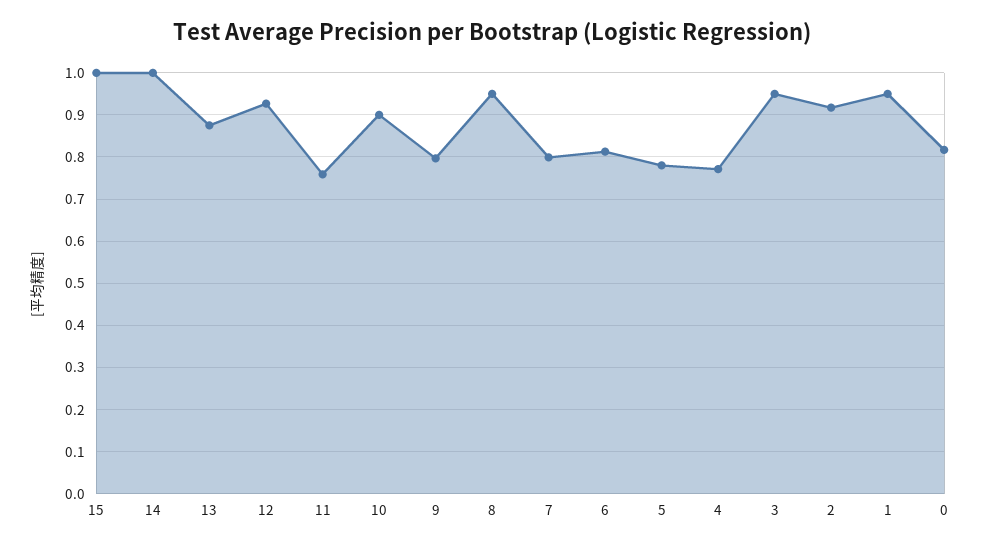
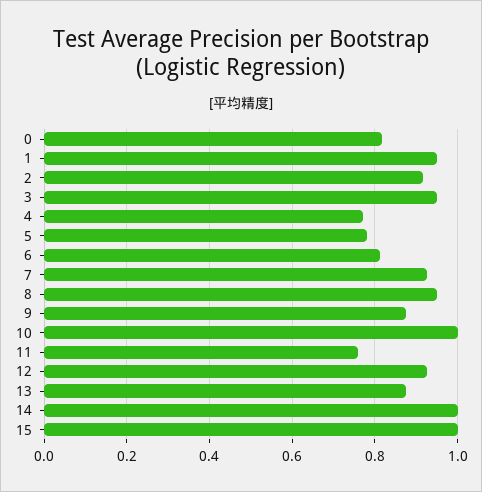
  {
    "15": 1,
    "14": 1,
    "13": 0.88,
    "12": 0.92,
    "11": 0.76,
-   "10": 0.9,
+   "10": 1,
-   "9": 0.8,
+   "9": 0.88,
    "8": 0.96,
-   "7": 0.8,
+   "7": 0.92,
    "6": 0.82,
    "5": 0.78,
    "4": 0.78,
    "3": 0.96,
    "2": 0.92,
    "1": 0.96,
    "0": 0.82
  }

